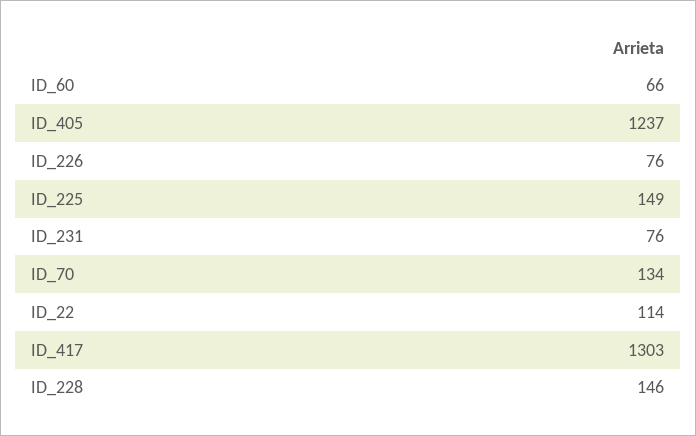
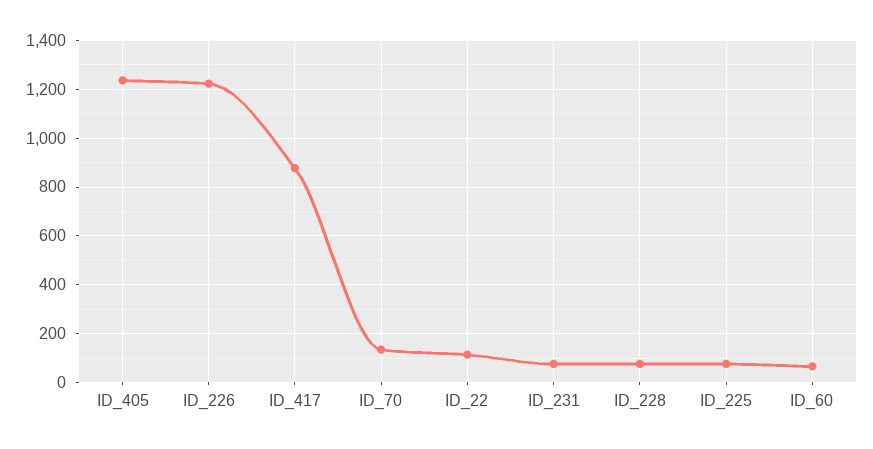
  {
    "ID_60": 66,
    "ID_405": 1237,
-   "ID_226": 76,
+   "ID_226": 1225,
-   "ID_225": 149,
+   "ID_225": 75,
    "ID_231": 76,
    "ID_70": 134,
    "ID_22": 114,
-   "ID_417": 1303,
+   "ID_417": 875,
-   "ID_228": 146
+   "ID_228": 75
  }

